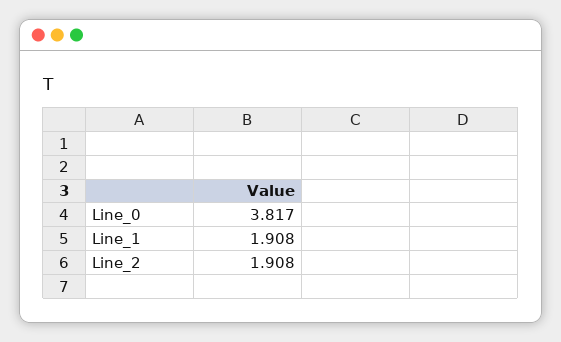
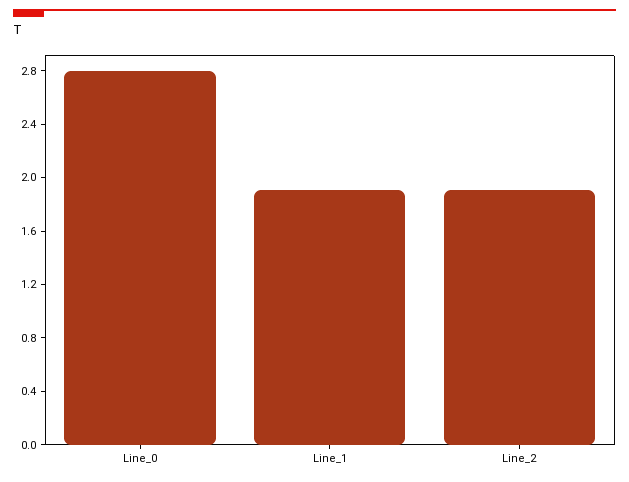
  {
-   "Line_0": 3.817,
+   "Line_0": 2.8,
    "Line_1": 1.908,
    "Line_2": 1.908
  }

